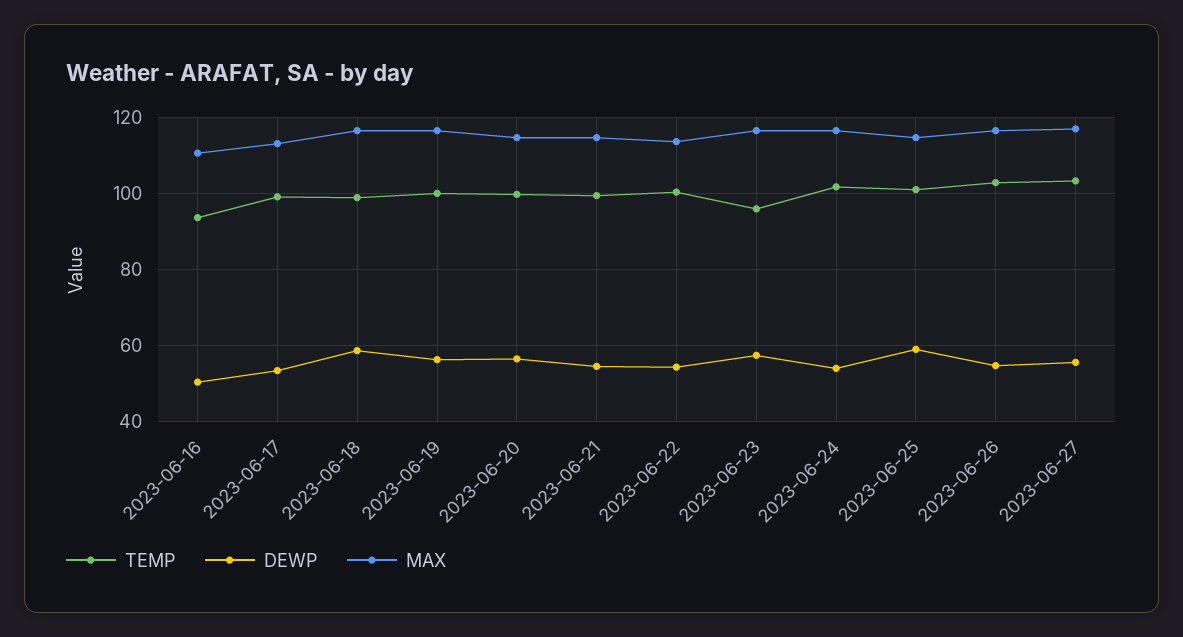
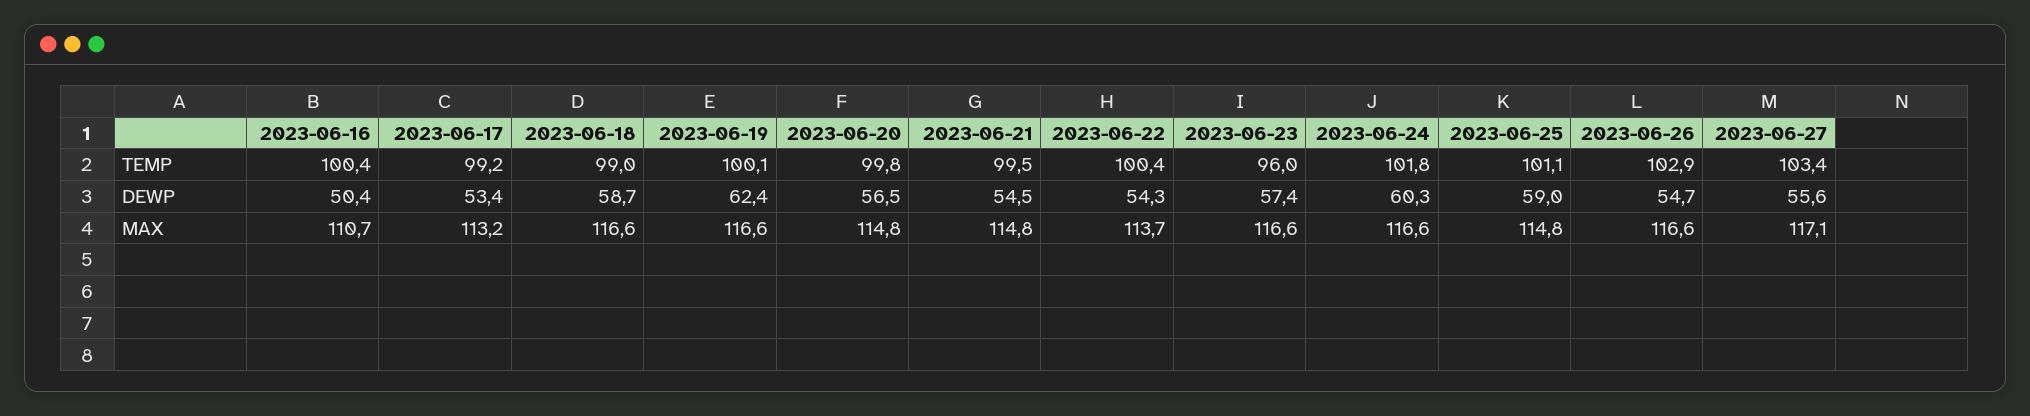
  {
    "TEMP": {
-     "2023-06-16": 94,
+     "2023-06-16": 100.4,
      "2023-06-17": 99.2,
      "2023-06-18": 99,
      "2023-06-19": 100.1,
      "2023-06-20": 99.8,
      "2023-06-21": 99.5,
      "2023-06-22": 100.4,
      "2023-06-23": 96,
      "2023-06-24": 101.8,
      "2023-06-25": 101.1,
      "2023-06-26": 102.9,
      "2023-06-27": 103.4
    },
    "DEWP": {
      "2023-06-16": 50.4,
      "2023-06-17": 53.4,
      "2023-06-18": 58.7,
-     "2023-06-19": 56,
+     "2023-06-19": 62.4,
      "2023-06-20": 56.5,
      "2023-06-21": 54.5,
      "2023-06-22": 54.3,
      "2023-06-23": 57.4,
-     "2023-06-24": 54,
+     "2023-06-24": 60.3,
      "2023-06-25": 59,
      "2023-06-26": 54.7,
      "2023-06-27": 55.6
    },
    "MAX": {
      "2023-06-16": 110.7,
      "2023-06-17": 113.2,
      "2023-06-18": 116.6,
      "2023-06-19": 116.6,
      "2023-06-20": 114.8,
      "2023-06-21": 114.8,
      "2023-06-22": 113.7,
      "2023-06-23": 116.6,
      "2023-06-24": 116.6,
      "2023-06-25": 114.8,
      "2023-06-26": 116.6,
      "2023-06-27": 117.1
    }
  }

